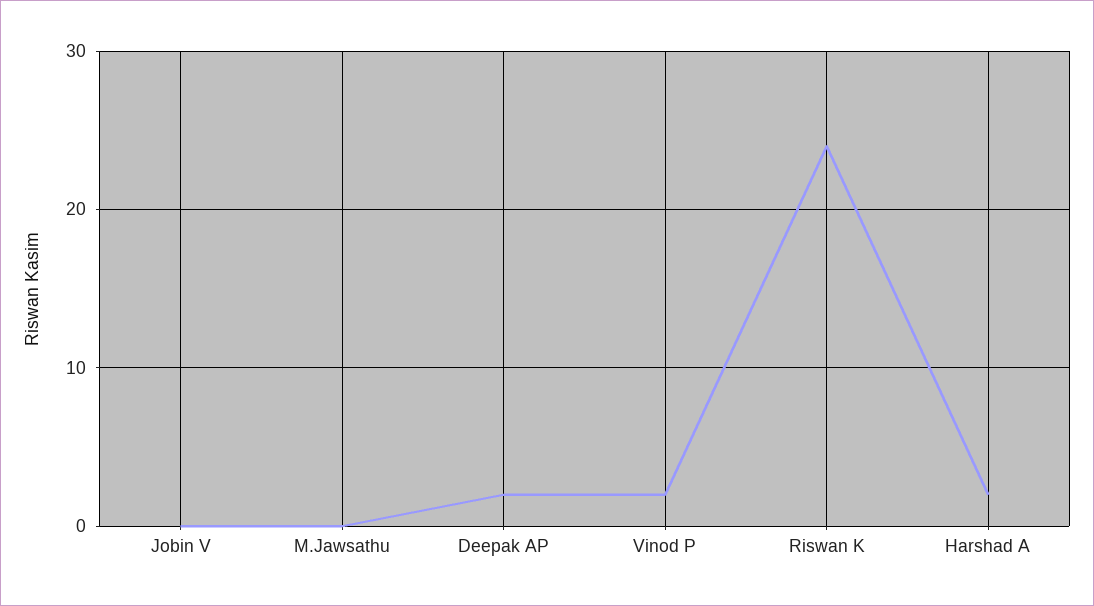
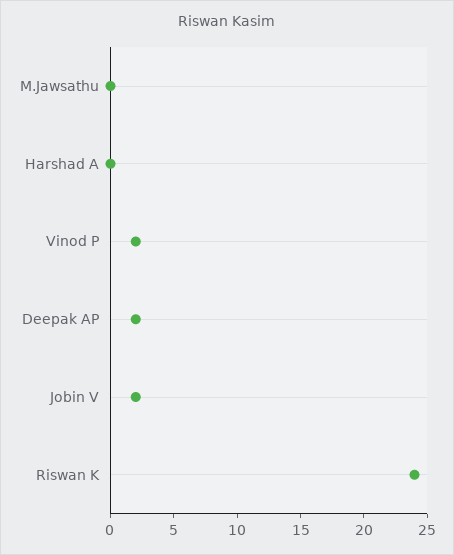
  {
-   "Jobin V": 0,
+   "Jobin V": 2,
    "M.Jawsathu": 0,
    "Deepak AP": 2,
    "Vinod P": 2,
    "Riswan K": 24,
-   "Harshad A": 2
+   "Harshad A": 0
  }

